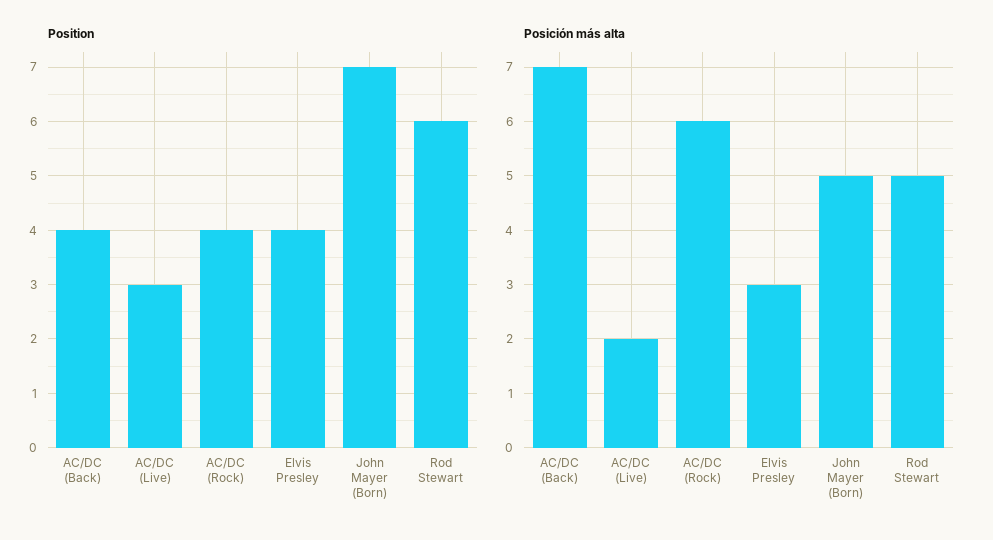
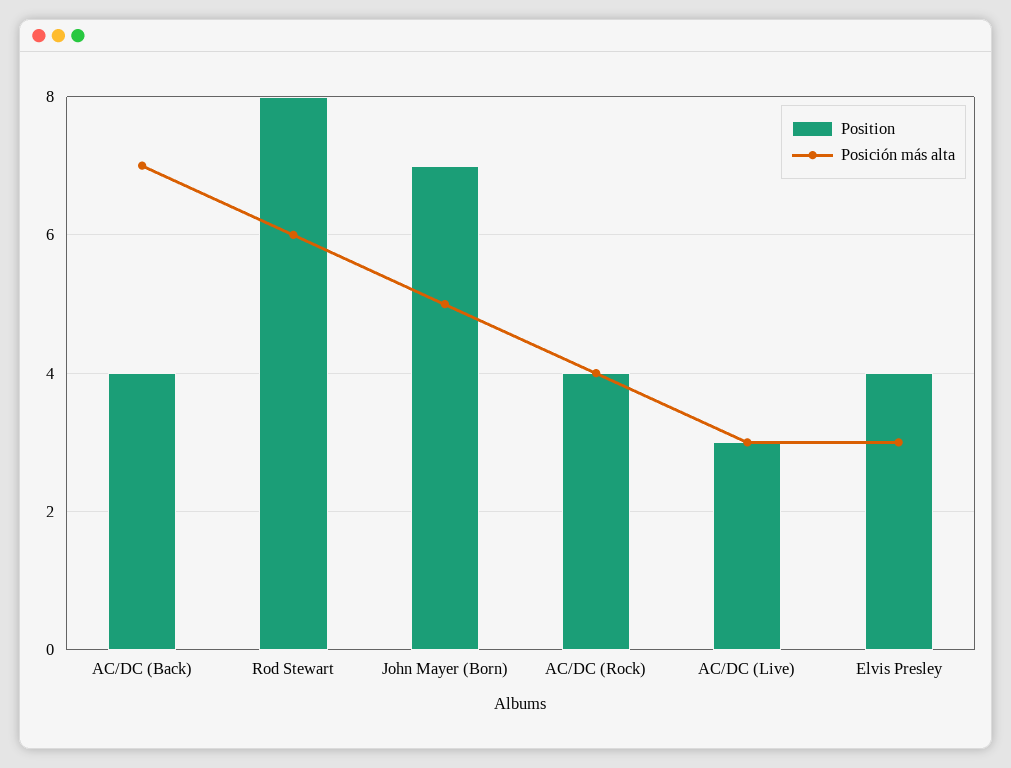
  {
    "Position": {
      "AC/DC (Back)": 4,
      "AC/DC (Live)": 3,
      "AC/DC (Rock)": 4,
      "Elvis Presley": 4,
      "John Mayer (Born)": 7,
-     "Rod Stewart": 6
+     "Rod Stewart": 8
    },
    "Posición más alta": {
      "AC/DC (Back)": 7,
-     "AC/DC (Live)": 2,
+     "AC/DC (Live)": 3,
-     "AC/DC (Rock)": 6,
+     "AC/DC (Rock)": 4,
      "Elvis Presley": 3,
      "John Mayer (Born)": 5,
-     "Rod Stewart": 5
+     "Rod Stewart": 6
    }
  }

